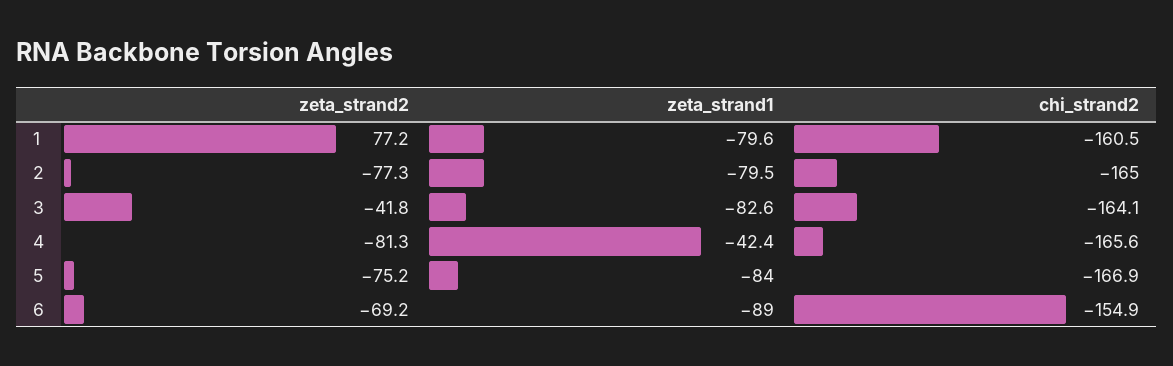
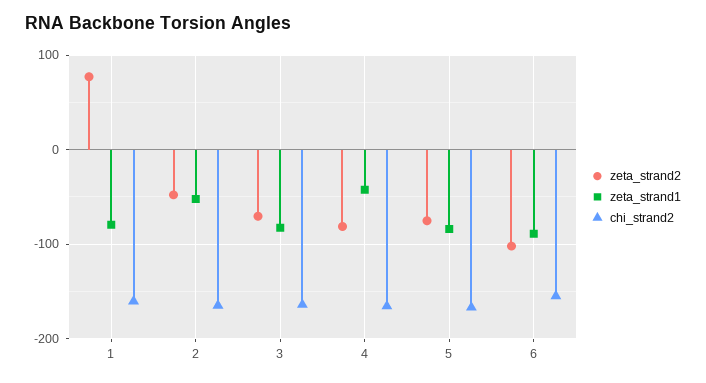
  {
    "zeta_strand2": {
      "1": 77.2,
-     "2": -77.3,
+     "2": -50,
-     "3": -41.8,
+     "3": -70,
      "4": -81.3,
      "5": -75.2,
-     "6": -69.2
+     "6": -100
    },
    "zeta_strand1": {
      "1": -79.6,
-     "2": -79.5,
+     "2": -50,
      "3": -82.6,
      "4": -42.4,
      "5": -84,
      "6": -89
    },
    "chi_strand2": {
      "1": -160.5,
      "2": -165,
      "3": -164.1,
      "4": -165.6,
      "5": -166.9,
      "6": -154.9
    }
  }

